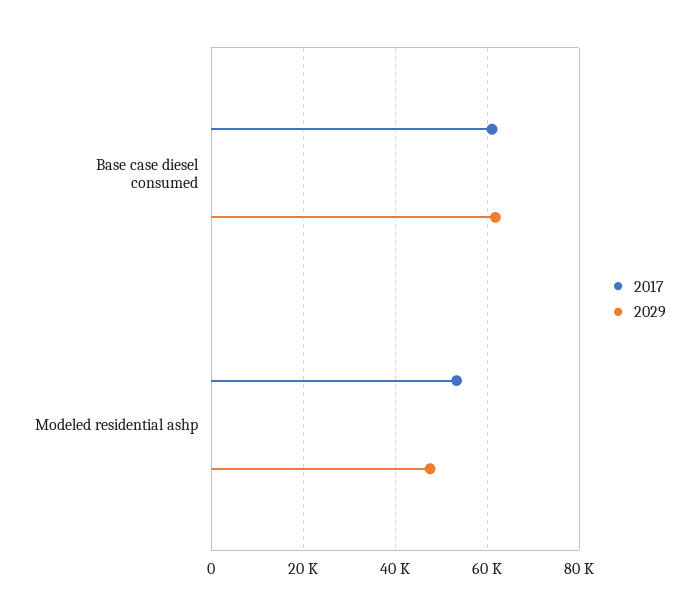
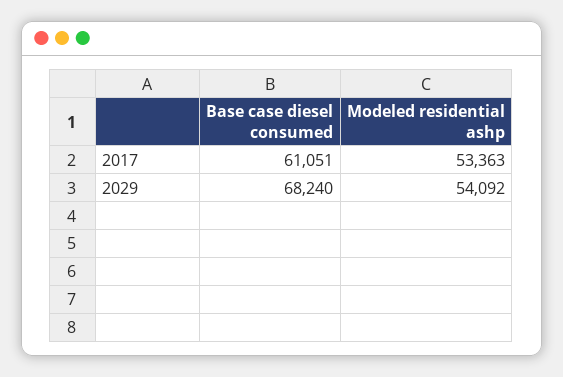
  {
    "2017": {
      "Base case diesel consumed": 61051,
      "Modeled residential ashp": 53363
    },
    "2029": {
-     "Base case diesel consumed": 62000,
+     "Base case diesel consumed": 68240,
-     "Modeled residential ashp": 48000
+     "Modeled residential ashp": 54092
    }
  }

